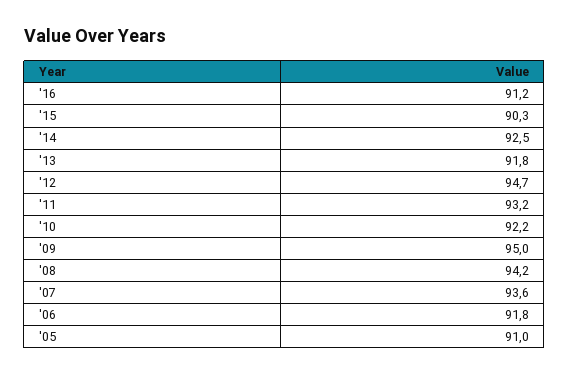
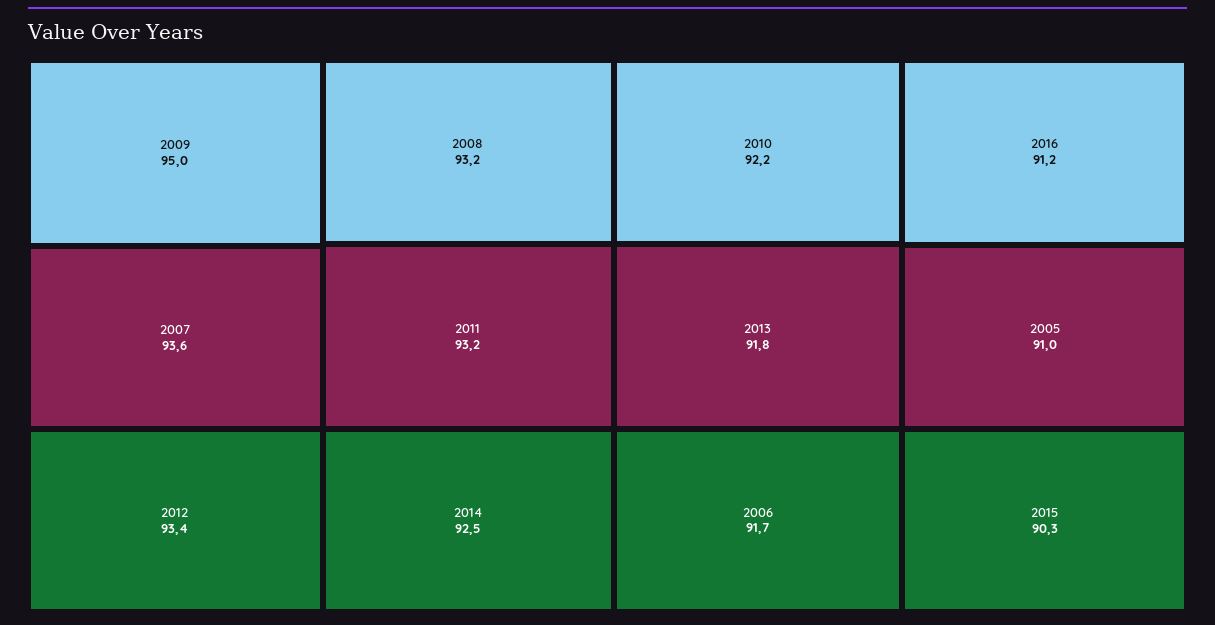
  {
    "'16": 91.2,
    "'15": 90.3,
    "'14": 92.5,
    "'13": 91.8,
-   "'12": 94.7,
+   "'12": 93.4,
    "'11": 93.2,
    "'10": 92.2,
    "'09": 95,
-   "'08": 94.2,
+   "'08": 93.2,
    "'07": 93.6,
-   "'06": 91.8,
+   "'06": 91.7,
    "'05": 91
  }

